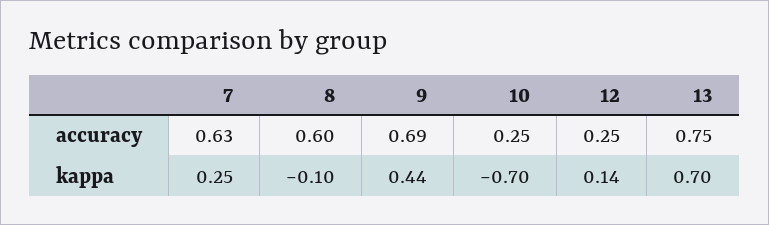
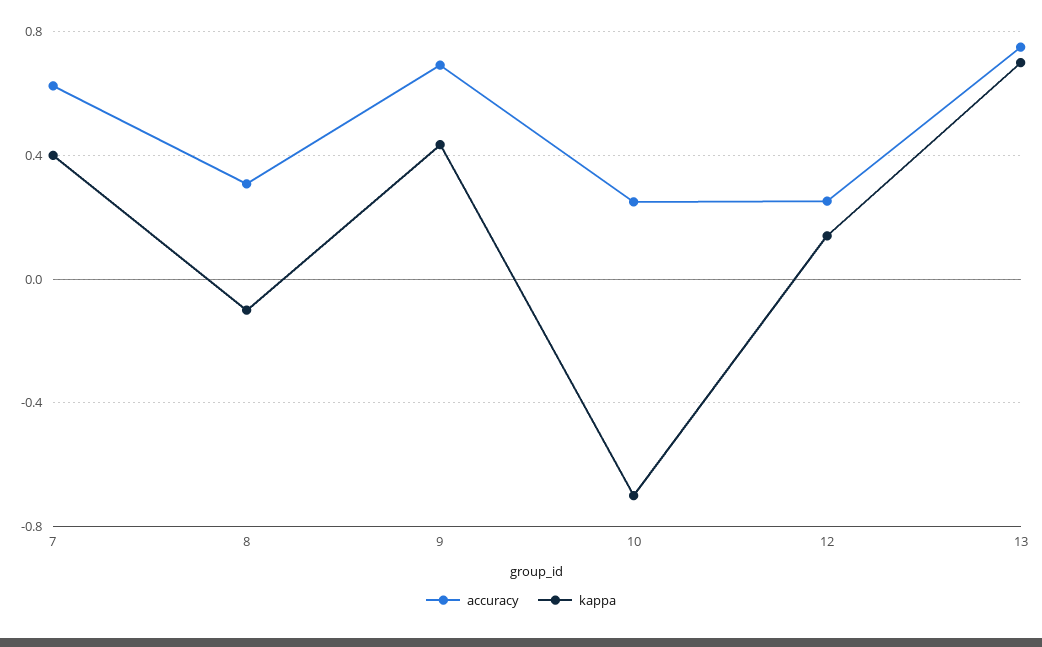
  {
    "accuracy": {
      "7": 0.63,
-     "8": 0.6,
+     "8": 0.3,
      "9": 0.69,
      "10": 0.25,
      "12": 0.25,
      "13": 0.75
    },
    "kappa": {
-     "7": 0.25,
+     "7": 0.4,
      "8": -0.1,
      "9": 0.44,
      "10": -0.7,
      "12": 0.14,
      "13": 0.7
    }
  }

